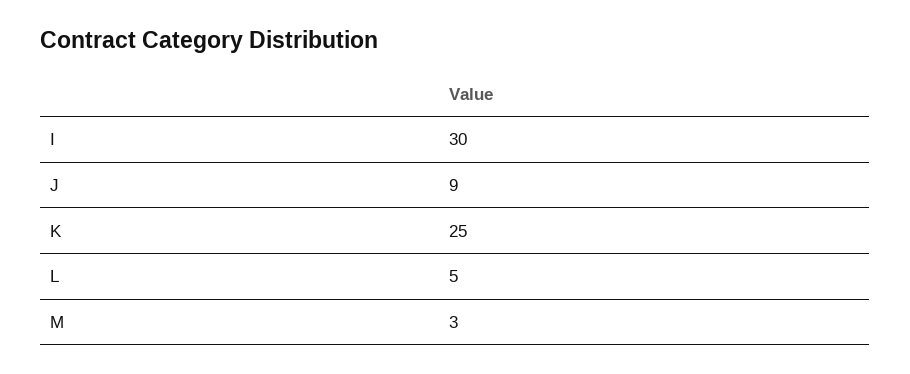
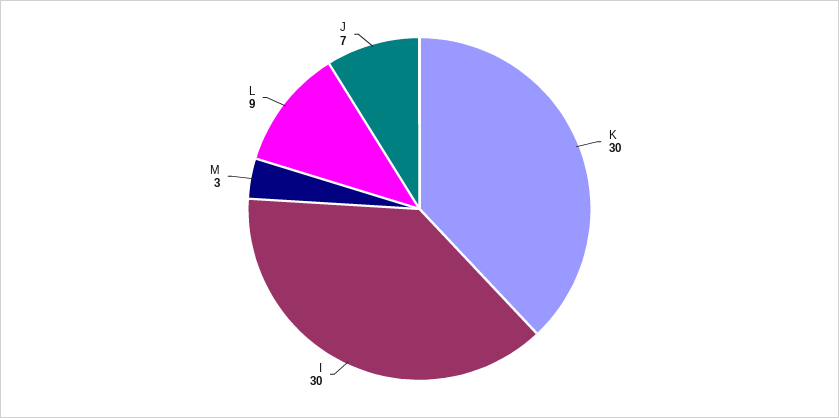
  {
    "I": 30,
-   "J": 9,
+   "J": 7,
-   "K": 25,
+   "K": 30,
-   "L": 5,
+   "L": 9,
    "M": 3
  }

